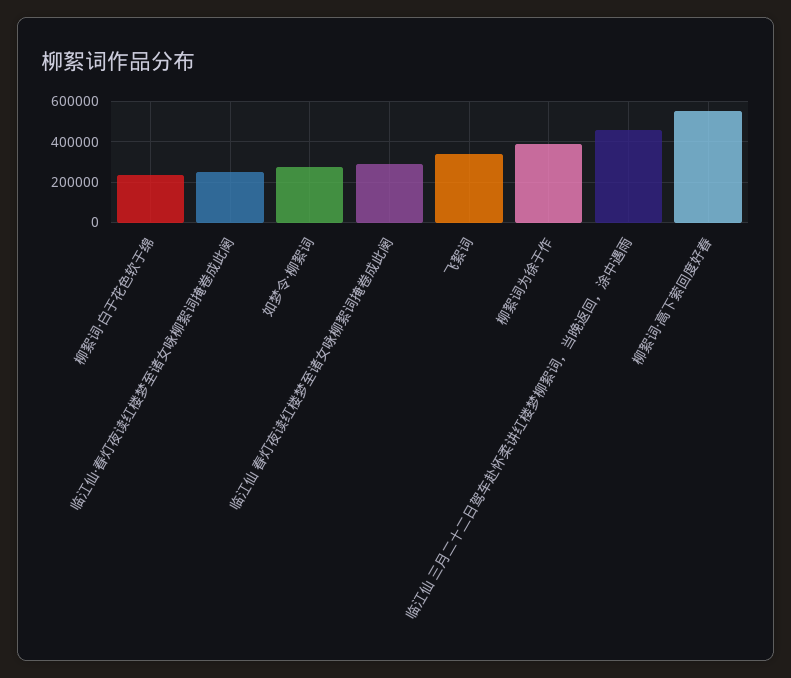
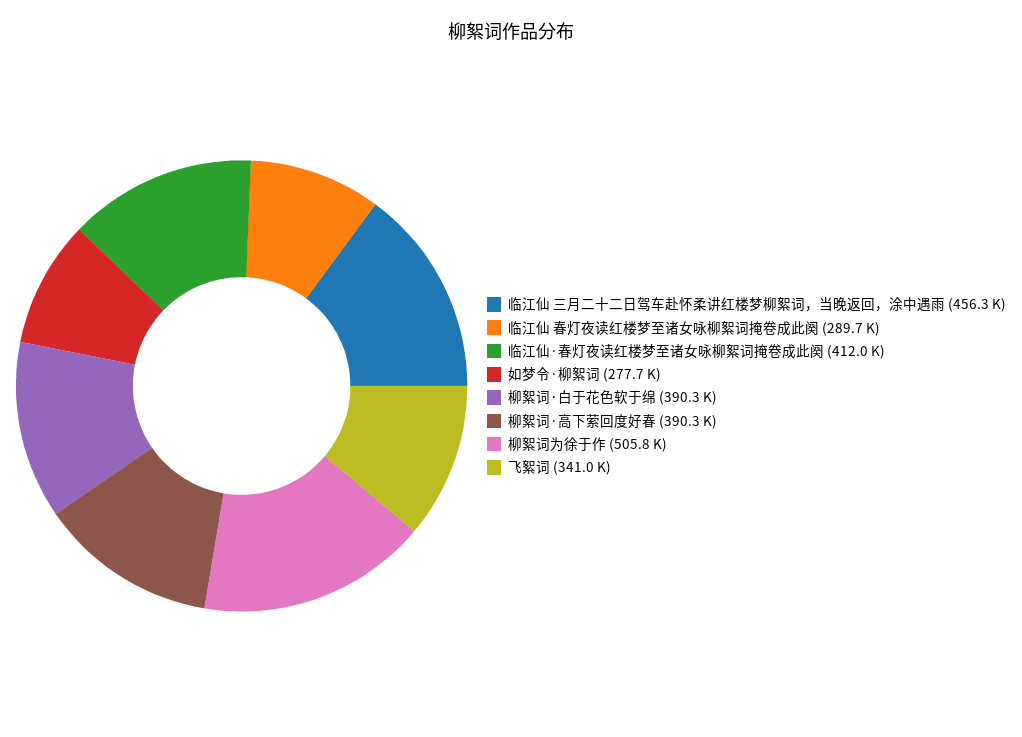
  {
-   "柳絮词·白于花色软于绵": 250000,
+   "柳絮词·白于花色软于绵": 390300,
-   "临江仙·春灯夜读红楼梦至诸女咏柳絮词掩卷成此阕": 250000,
+   "临江仙·春灯夜读红楼梦至诸女咏柳絮词掩卷成此阕": 412000,
    "如梦令·柳絮词": 277700,
    "临江仙 春灯夜读红楼梦至诸女咏柳絮词掩卷成此阕": 289700,
    "飞絮词": 341000,
-   "柳絮词为徐于作": 400000,
+   "柳絮词为徐于作": 505800,
    "临江仙 三月二十二日驾车赴怀柔讲红楼梦柳絮词，当晚返回，涂中遇雨": 456300,
-   "柳絮词·高下萦回度好春": 550000
+   "柳絮词·高下萦回度好春": 390300
  }

